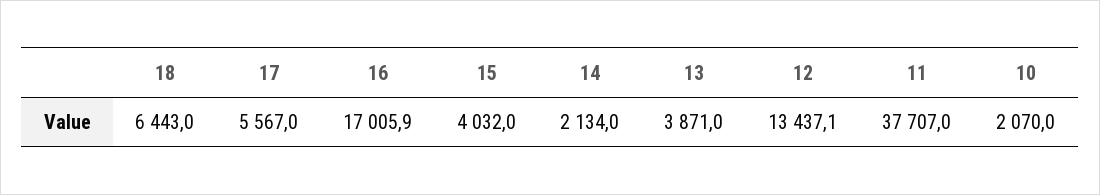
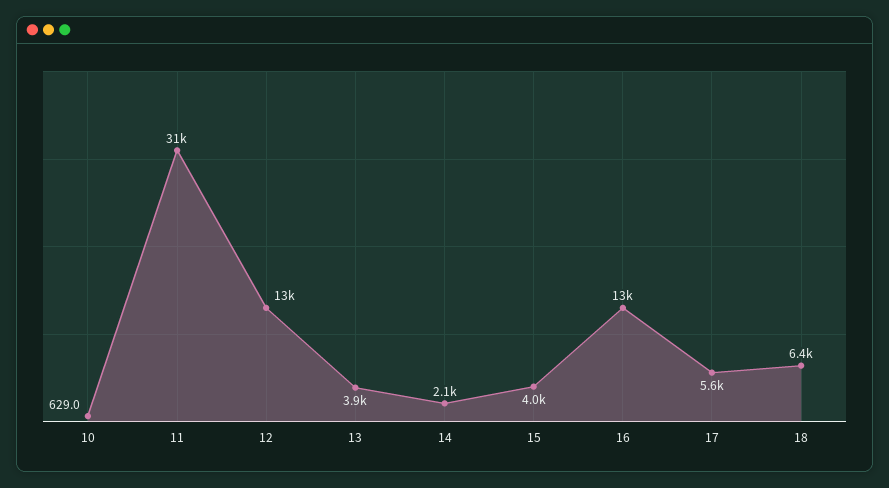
  {
    "18": 6443,
    "17": 5567,
-   "16": 17005.9,
+   "16": 13000,
    "15": 4032,
    "14": 2134,
    "13": 3871,
    "12": 13437.1,
-   "11": 37707,
+   "11": 31000,
-   "10": 2070
+   "10": 629
  }

